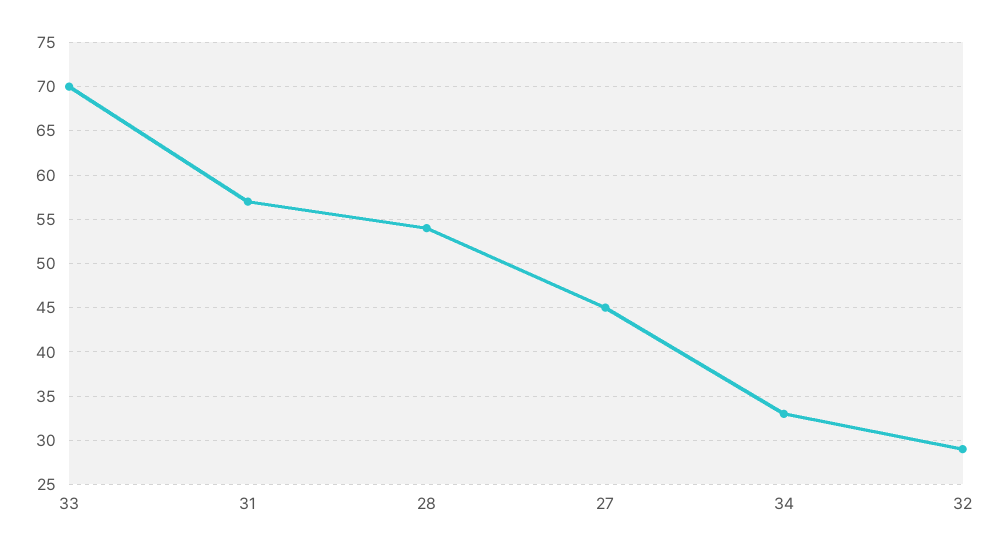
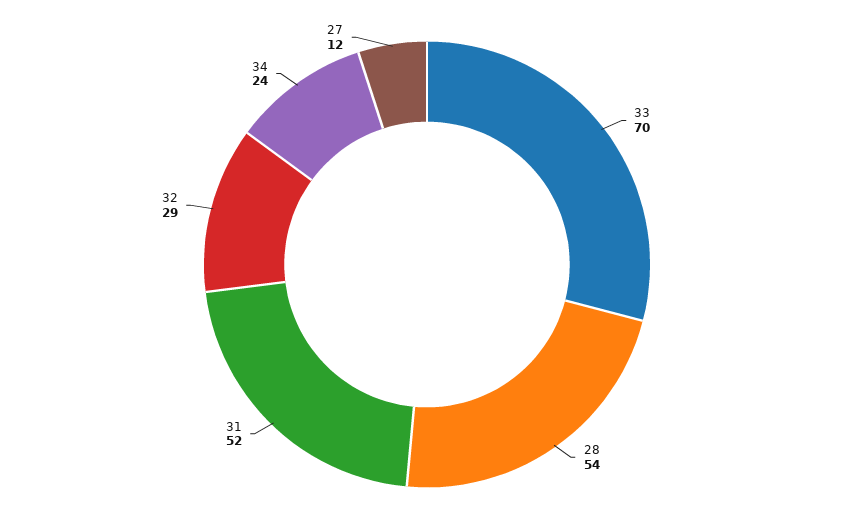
  {
    "33": 70,
-   "31": 57,
+   "31": 52,
    "28": 54,
-   "27": 45,
+   "27": 12,
-   "34": 33,
+   "34": 24,
    "32": 29
  }

